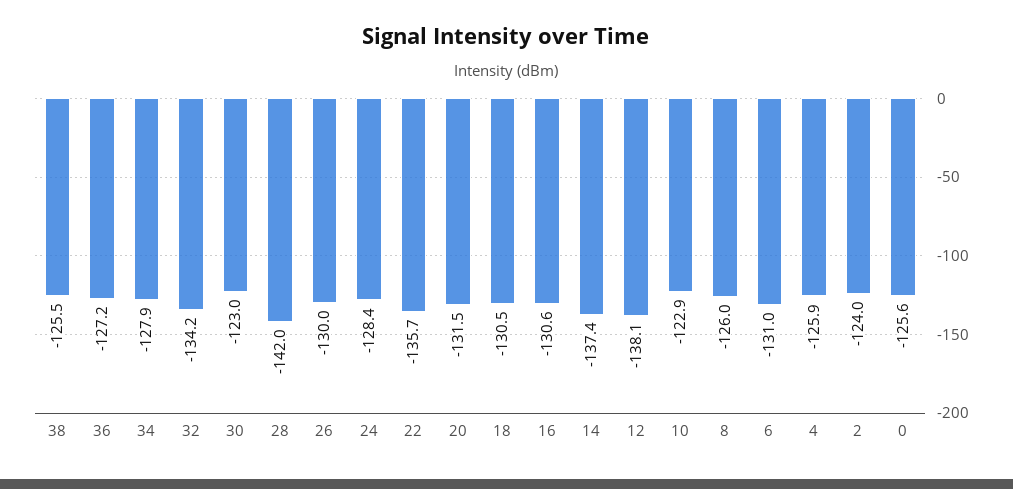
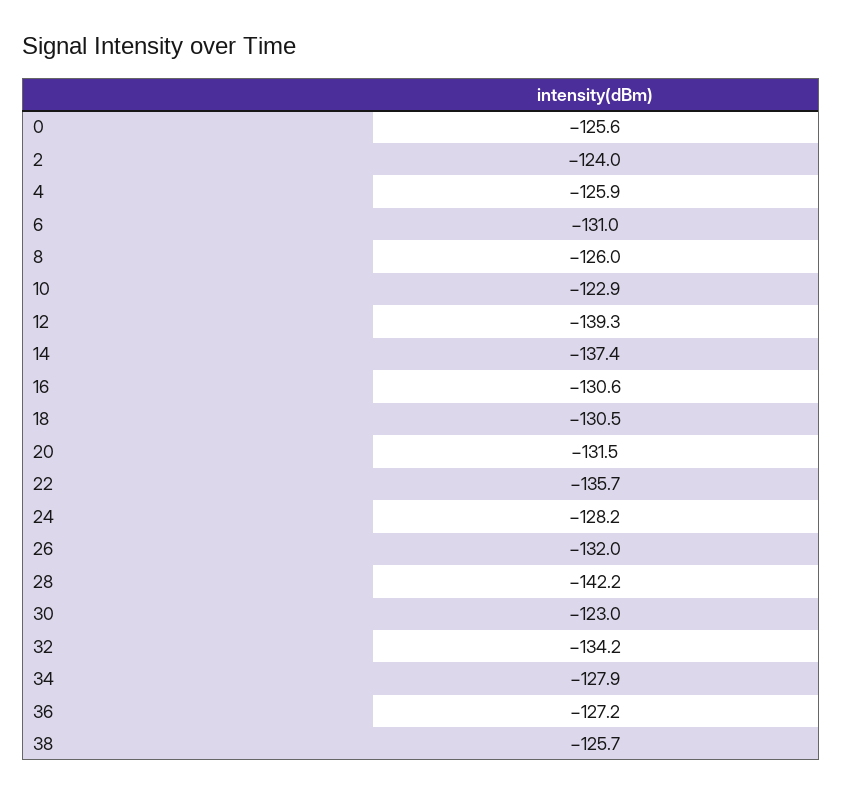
  {
-   "38": -125.5,
+   "38": -125.7,
    "36": -127.2,
    "34": -127.9,
    "32": -134.2,
    "30": -123,
-   "28": -142,
+   "28": -142.2,
-   "26": -130,
+   "26": -132,
-   "24": -128.4,
+   "24": -128.2,
    "22": -135.7,
    "20": -131.5,
    "18": -130.5,
    "16": -130.6,
    "14": -137.4,
-   "12": -138.1,
+   "12": -139.3,
    "10": -122.9,
    "8": -126,
    "6": -131,
    "4": -125.9,
    "2": -124,
    "0": -125.6
  }

